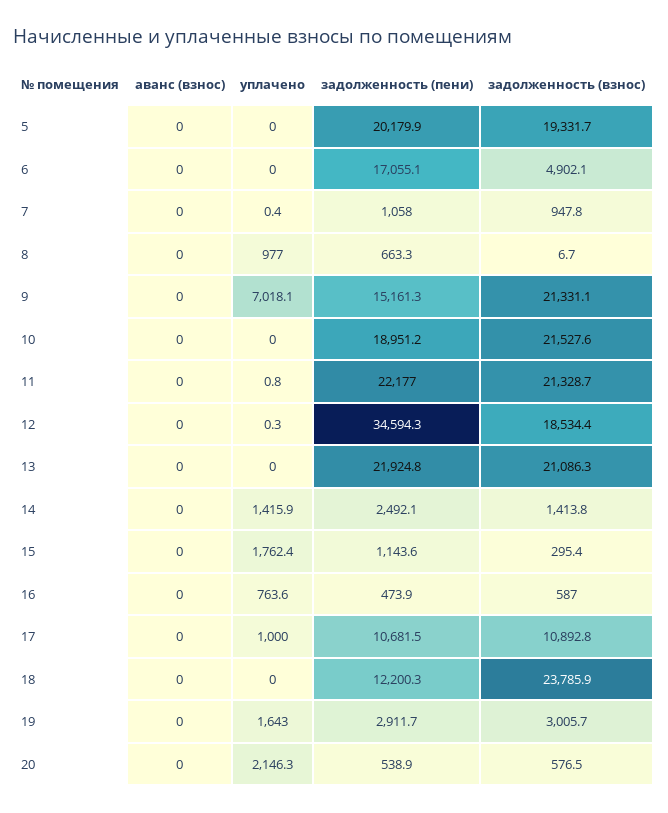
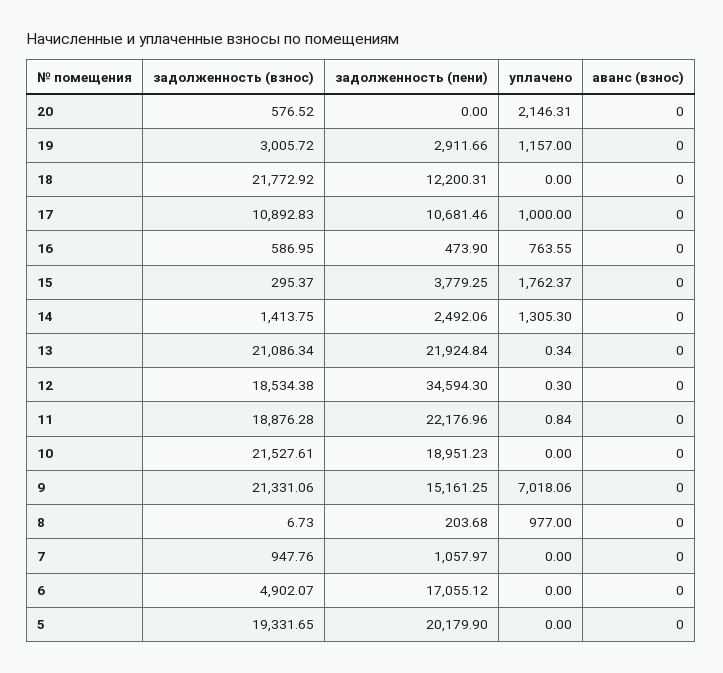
  {
    "аванс (взнос)": {
      "5": 0,
      "6": 0,
      "7": 0,
      "8": 0,
      "9": 0,
      "10": 0,
      "11": 0,
      "12": 0,
      "13": 0,
      "14": 0,
      "15": 0,
      "16": 0,
      "17": 0,
      "18": 0,
      "19": 0,
      "20": 0
    },
    "уплачено": {
      "5": 0,
      "6": 0,
-     "7": 0.4,
+     "7": 0,
      "8": 977,
      "9": 7018.06,
      "10": 0,
      "11": 0.84,
      "12": 0.3,
-     "13": 0,
+     "13": 0.34,
-     "14": 1415.9,
+     "14": 1305.3,
      "15": 1762.37,
      "16": 763.55,
      "17": 1000,
      "18": 0,
-     "19": 1643,
+     "19": 1157,
      "20": 2146.31
    },
    "задолженность (пени)": {
      "5": 20179.9,
      "6": 17055.12,
      "7": 1057.97,
-     "8": 663.3,
+     "8": 203.68,
      "9": 15161.25,
      "10": 18951.23,
      "11": 22176.96,
      "12": 34594.3,
      "13": 21924.84,
      "14": 2492.06,
-     "15": 1143.6,
+     "15": 3779.25,
      "16": 473.9,
      "17": 10681.46,
      "18": 12200.31,
      "19": 2911.66,
-     "20": 538.9
+     "20": 0
    },
    "задолженность (взнос)": {
      "5": 19331.65,
      "6": 4902.07,
      "7": 947.76,
      "8": 6.73,
      "9": 21331.06,
      "10": 21527.61,
-     "11": 21328.7,
+     "11": 18876.28,
      "12": 18534.38,
      "13": 21086.34,
      "14": 1413.75,
      "15": 295.37,
      "16": 586.95,
      "17": 10892.83,
-     "18": 23785.9,
+     "18": 21772.92,
      "19": 3005.72,
      "20": 576.52
    }
  }

